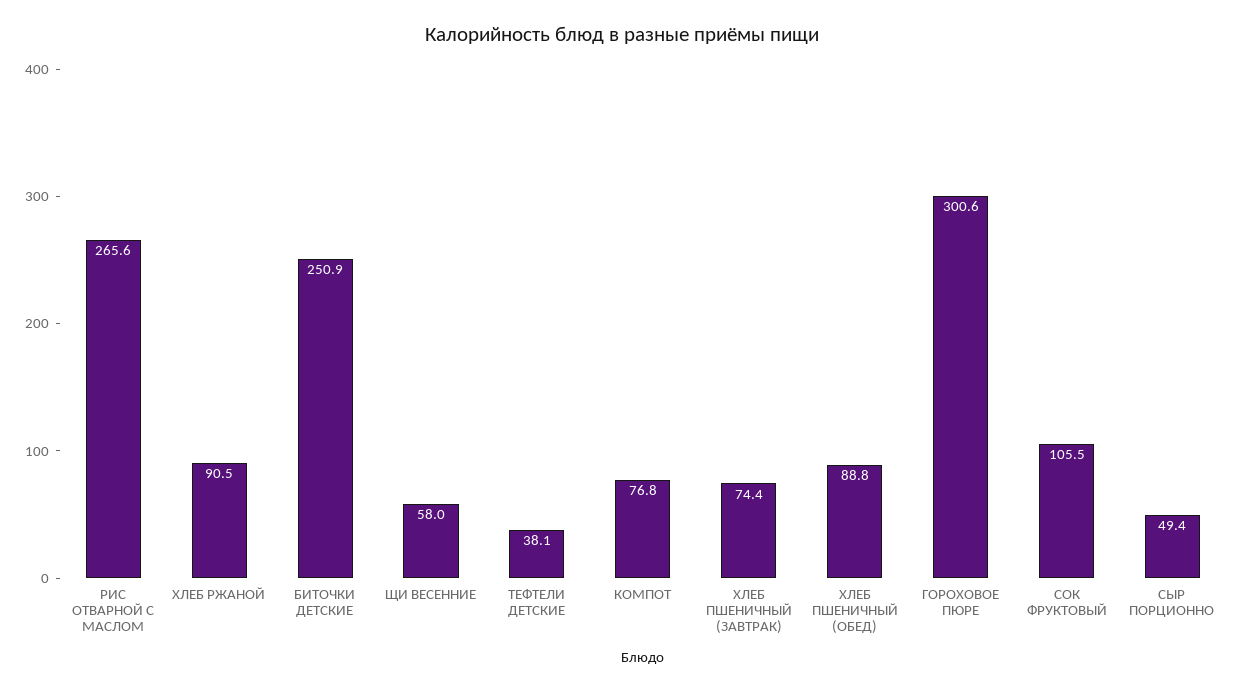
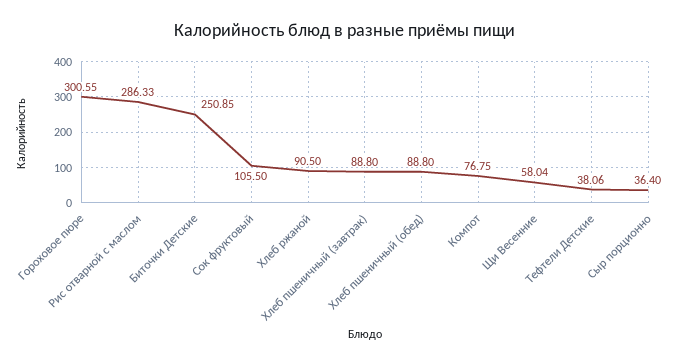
  {
-   "РИС ОТВАРНОЙ С МАСЛОМ": 265.6,
+   "РИС ОТВАРНОЙ С МАСЛОМ": 286.33,
    "ХЛЕБ РЖАНОЙ": 90.5,
    "БИТОЧКИ ДЕТСКИЕ": 250.85,
    "ЩИ ВЕСЕННИЕ": 58.04,
    "ТЕФТЕЛИ ДЕТСКИЕ": 38.06,
    "КОМПОТ": 76.75,
-   "ХЛЕБ ПШЕНИЧНЫЙ (ЗАВТРАК)": 74.4,
+   "ХЛЕБ ПШЕНИЧНЫЙ (ЗАВТРАК)": 88.8,
    "ХЛЕБ ПШЕНИЧНЫЙ (ОБЕД)": 88.8,
    "ГОРОХОВОЕ ПЮРЕ": 300.55,
    "СОК ФРУКТОВЫЙ": 105.5,
-   "СЫР ПОРЦИОННО": 49.4
+   "СЫР ПОРЦИОННО": 36.4
  }

